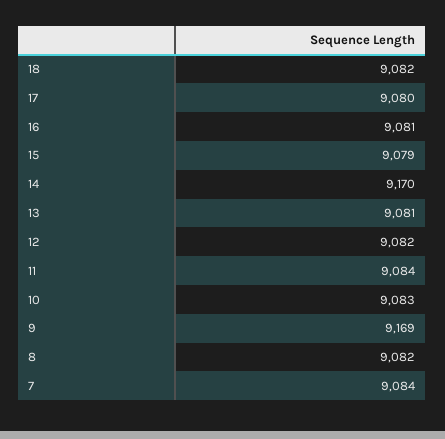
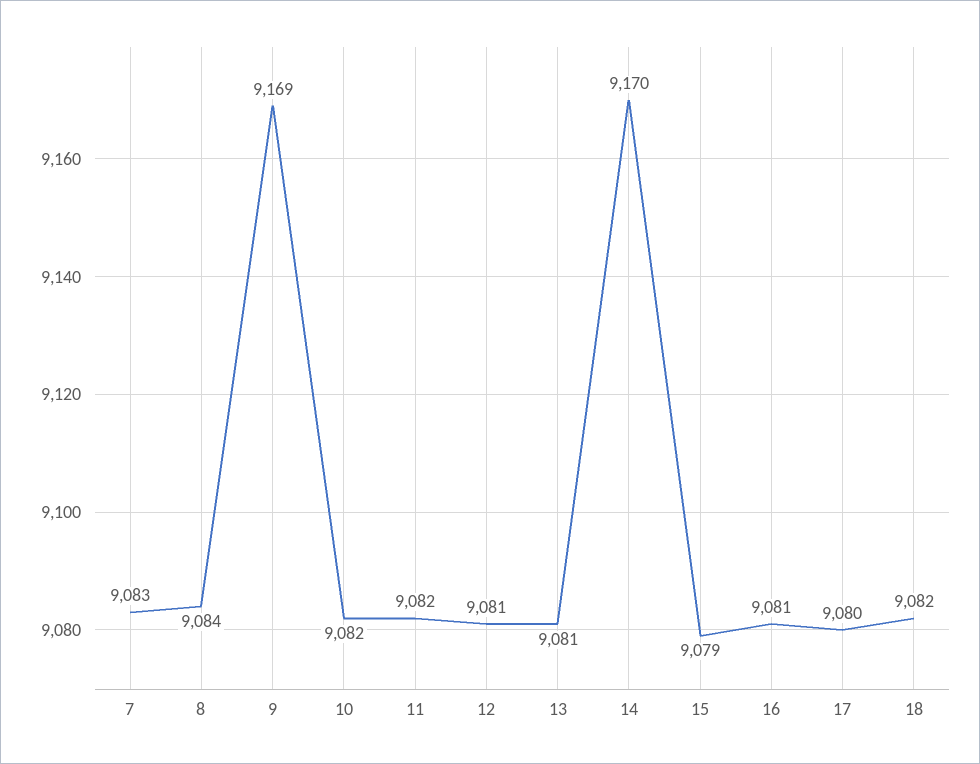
  {
    "18": 9082,
    "17": 9080,
    "16": 9081,
    "15": 9079,
    "14": 9170,
    "13": 9081,
-   "12": 9082,
+   "12": 9081,
-   "11": 9084,
+   "11": 9082,
-   "10": 9083,
+   "10": 9082,
    "9": 9169,
-   "8": 9082,
+   "8": 9084,
-   "7": 9084
+   "7": 9083
  }

